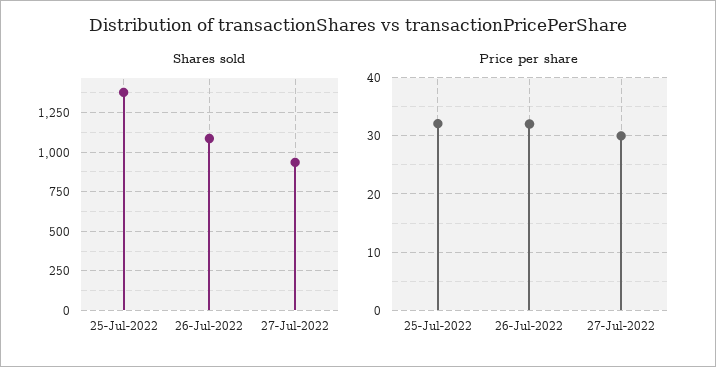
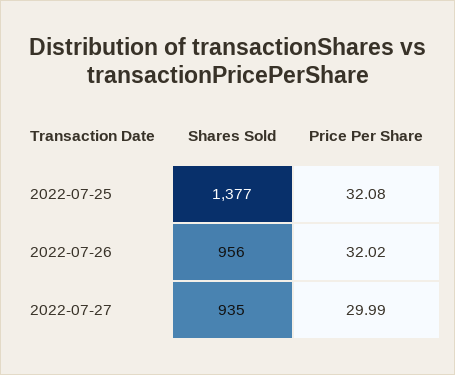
  {
    "Shares sold": {
      "25-Jul-2022": 1377,
-     "26-Jul-2022": 1100,
+     "26-Jul-2022": 956,
      "27-Jul-2022": 935
    },
    "Price per share": {
      "25-Jul-2022": 32.08,
      "26-Jul-2022": 32.02,
      "27-Jul-2022": 29.99
    }
  }

